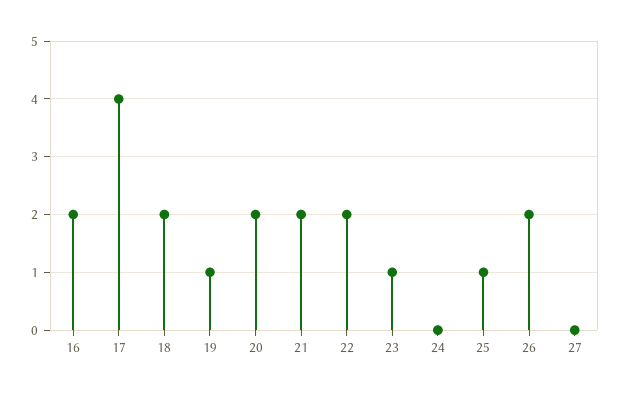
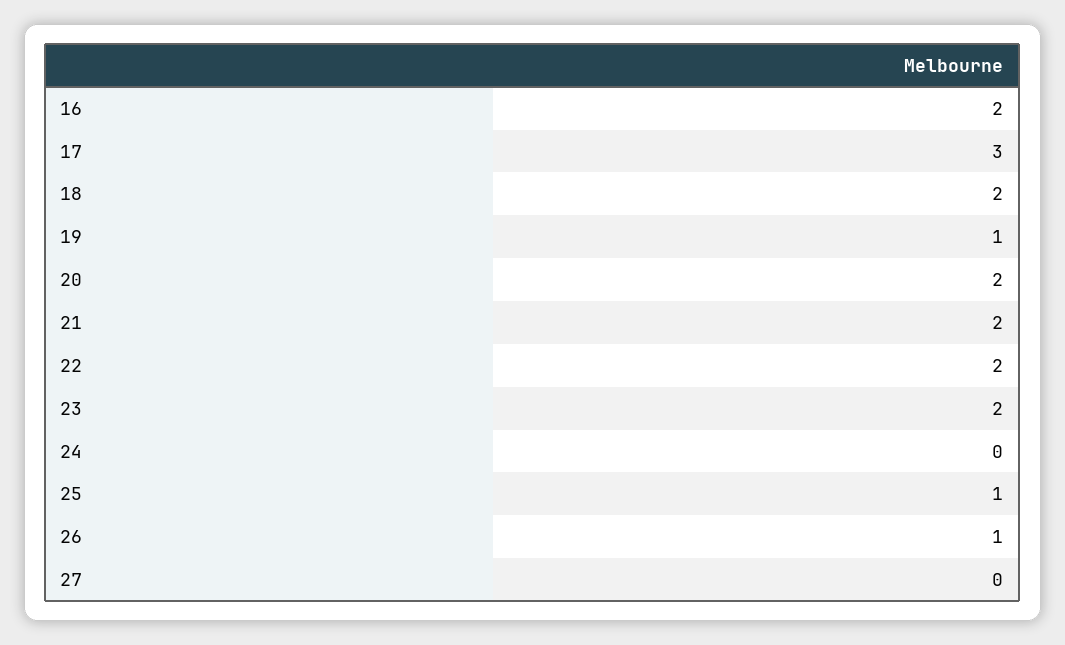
  {
    "16": 2,
-   "17": 4,
+   "17": 3,
    "18": 2,
    "19": 1,
    "20": 2,
    "21": 2,
    "22": 2,
-   "23": 1,
+   "23": 2,
    "24": 0,
    "25": 1,
-   "26": 2,
+   "26": 1,
    "27": 0
  }

